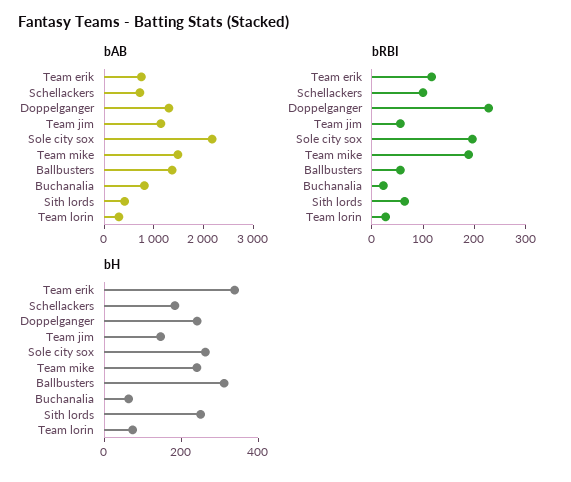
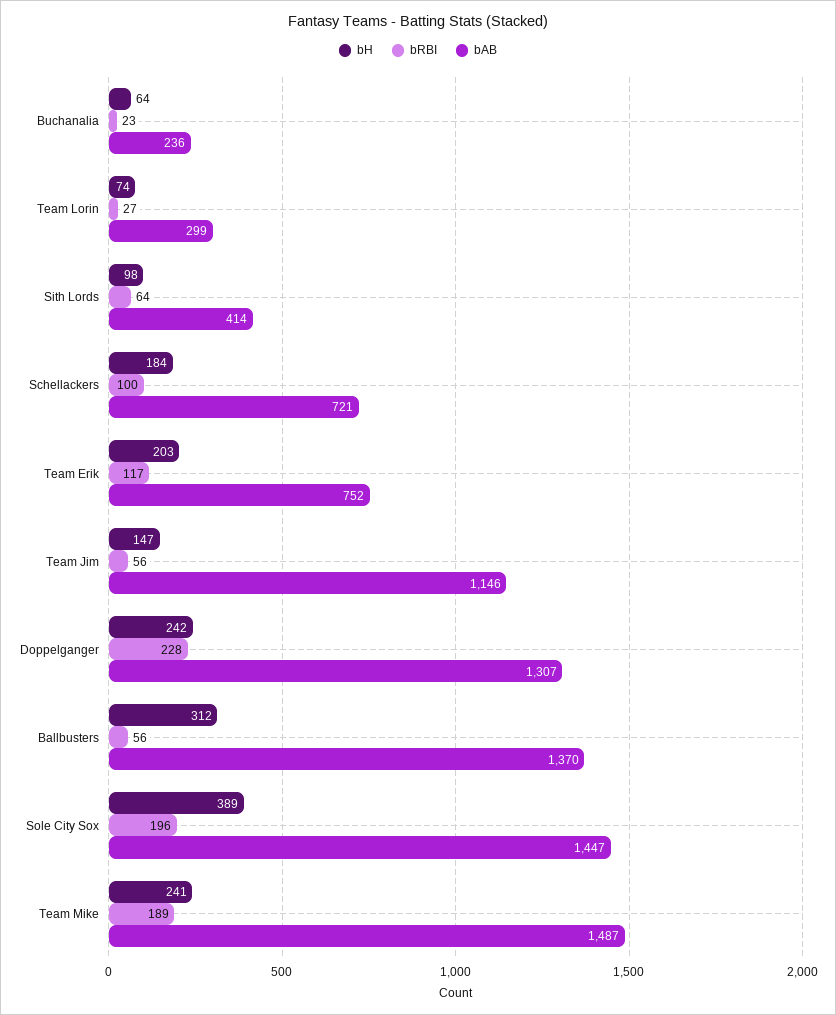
  {
    "bAB": {
      "Team erik": 752,
      "Schellackers": 721,
      "Doppelganger": 1307,
      "Team jim": 1146,
-     "Sole city sox": 2200,
+     "Sole city sox": 1447,
      "Team mike": 1487,
      "Ballbusters": 1370,
-     "Buchanalia": 800,
+     "Buchanalia": 236,
      "Sith lords": 414,
      "Team lorin": 299
    },
    "bRBI": {
      "Team erik": 117,
      "Schellackers": 100,
      "Doppelganger": 228,
      "Team jim": 56,
      "Sole city sox": 196,
      "Team mike": 189,
      "Ballbusters": 56,
      "Buchanalia": 23,
      "Sith lords": 64,
      "Team lorin": 27
    },
    "bH": {
-     "Team erik": 350,
+     "Team erik": 203,
      "Schellackers": 184,
      "Doppelganger": 242,
      "Team jim": 147,
-     "Sole city sox": 250,
+     "Sole city sox": 389,
      "Team mike": 241,
      "Ballbusters": 312,
      "Buchanalia": 64,
-     "Sith lords": 250,
+     "Sith lords": 98,
      "Team lorin": 74
    }
  }

